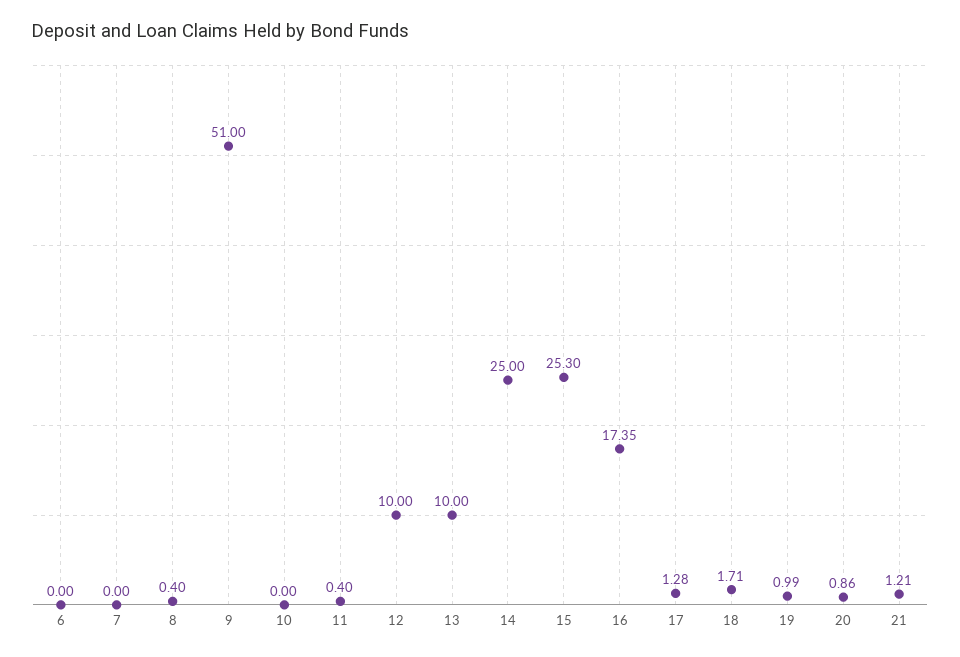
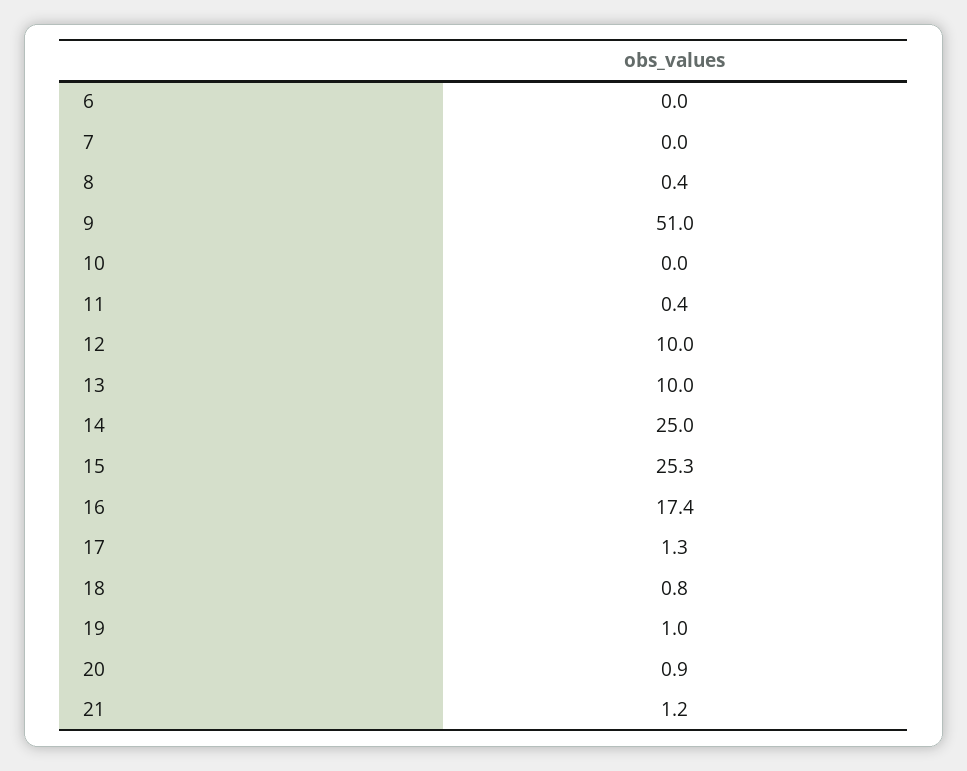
  {
    "6": 0,
    "7": 0,
    "8": 0.4,
    "9": 51,
    "10": 0,
    "11": 0.4,
    "12": 10,
    "13": 10,
    "14": 25,
    "15": 25.3,
    "16": 17.35,
    "17": 1.28,
-   "18": 1.71,
+   "18": 0.8,
    "19": 0.99,
    "20": 0.86,
    "21": 1.21
  }

